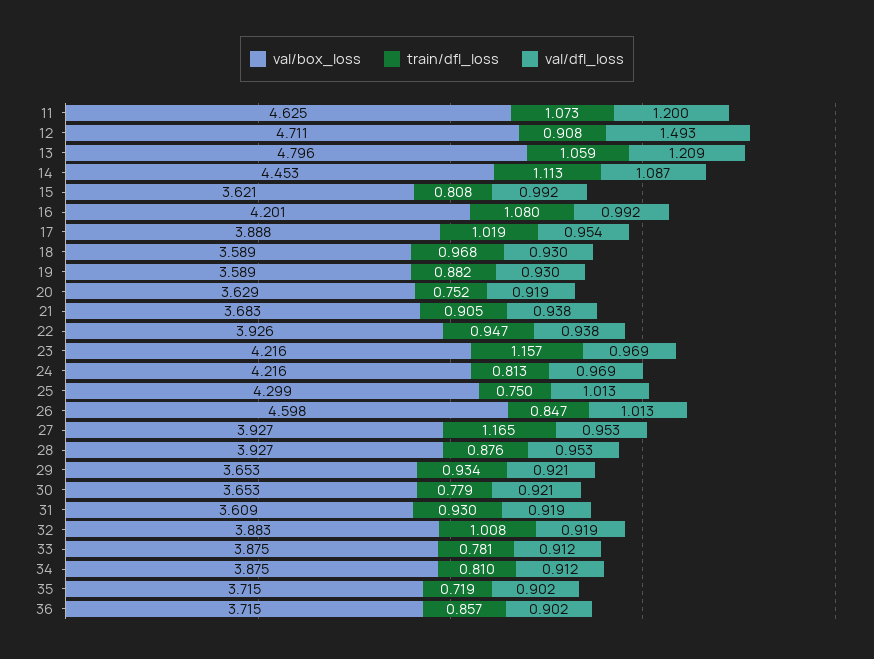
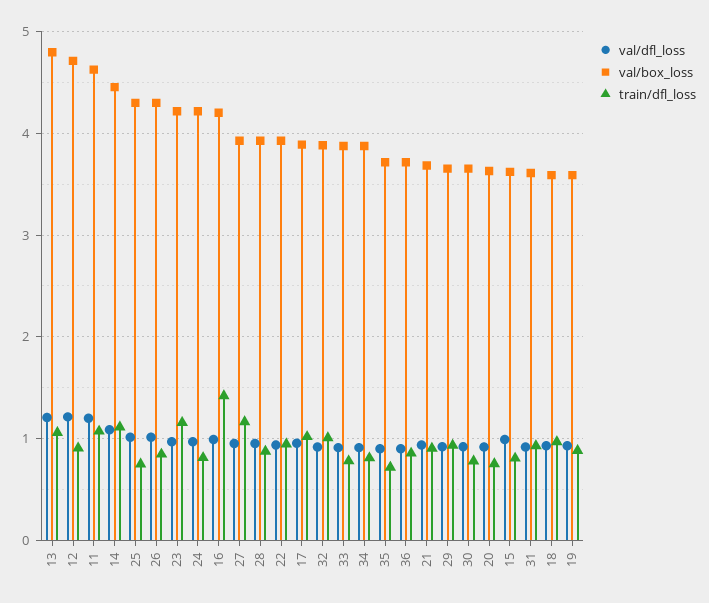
  {
    "val/box_loss": {
      "11": 4.625,
      "12": 4.711,
      "13": 4.796,
      "14": 4.453,
      "15": 3.621,
      "16": 4.201,
      "17": 3.888,
      "18": 3.589,
      "19": 3.589,
      "20": 3.629,
      "21": 3.683,
      "22": 3.926,
      "23": 4.216,
      "24": 4.216,
      "25": 4.299,
-     "26": 4.598,
+     "26": 4.3,
      "27": 3.927,
      "28": 3.927,
      "29": 3.653,
      "30": 3.653,
      "31": 3.609,
      "32": 3.883,
      "33": 3.875,
      "34": 3.875,
      "35": 3.715,
      "36": 3.715
    },
    "train/dfl_loss": {
      "11": 1.073,
      "12": 0.908,
      "13": 1.059,
      "14": 1.113,
      "15": 0.808,
-     "16": 1.08,
+     "16": 1.4,
      "17": 1.019,
      "18": 0.968,
      "19": 0.882,
      "20": 0.752,
      "21": 0.905,
      "22": 0.947,
      "23": 1.157,
      "24": 0.813,
      "25": 0.75,
      "26": 0.847,
      "27": 1.165,
      "28": 0.876,
      "29": 0.934,
      "30": 0.779,
      "31": 0.93,
      "32": 1.008,
      "33": 0.781,
      "34": 0.81,
      "35": 0.719,
      "36": 0.857
    },
    "val/dfl_loss": {
      "11": 1.2,
-     "12": 1.493,
+     "12": 1.2,
      "13": 1.209,
      "14": 1.087,
      "15": 0.992,
      "16": 0.992,
      "17": 0.954,
      "18": 0.93,
      "19": 0.93,
      "20": 0.919,
      "21": 0.938,
      "22": 0.938,
      "23": 0.969,
      "24": 0.969,
      "25": 1.013,
      "26": 1.013,
      "27": 0.953,
      "28": 0.953,
      "29": 0.921,
      "30": 0.921,
      "31": 0.919,
      "32": 0.919,
      "33": 0.912,
      "34": 0.912,
      "35": 0.902,
      "36": 0.902
    }
  }

